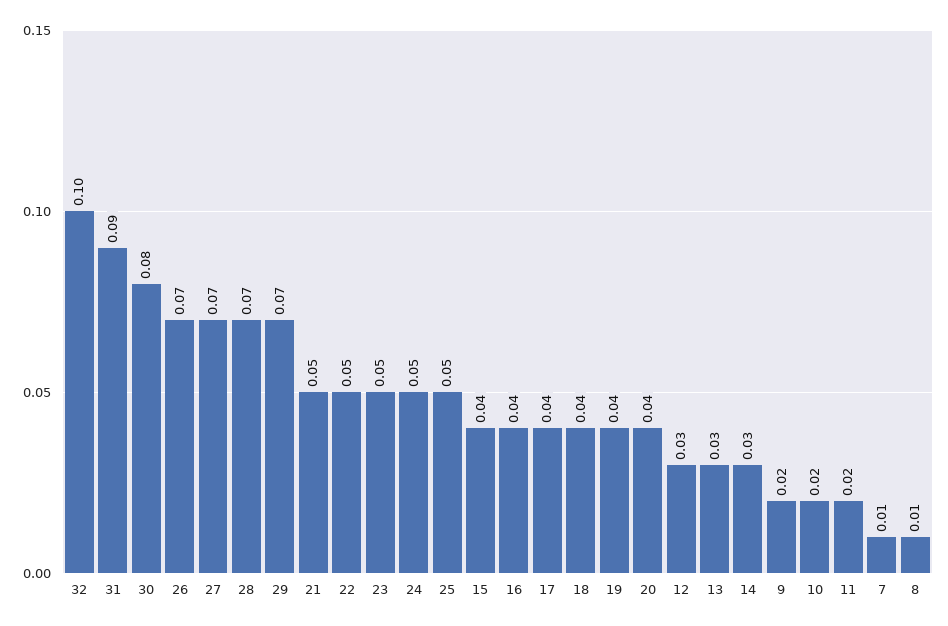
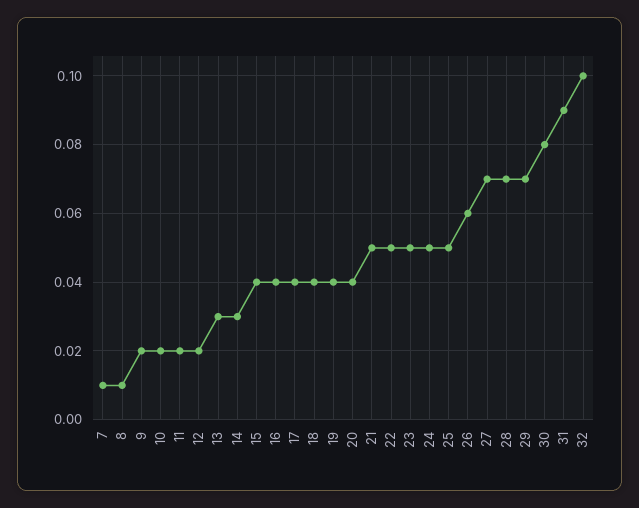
  {
    "32": 0.1,
    "31": 0.09,
    "30": 0.08,
-   "26": 0.07,
+   "26": 0.06,
    "27": 0.07,
    "28": 0.07,
    "29": 0.07,
    "21": 0.05,
    "22": 0.05,
    "23": 0.05,
    "24": 0.05,
    "25": 0.05,
    "15": 0.04,
    "16": 0.04,
    "17": 0.04,
    "18": 0.04,
    "19": 0.04,
    "20": 0.04,
-   "12": 0.03,
+   "12": 0.02,
    "13": 0.03,
    "14": 0.03,
    "9": 0.02,
    "10": 0.02,
    "11": 0.02,
    "7": 0.01,
    "8": 0.01
  }

